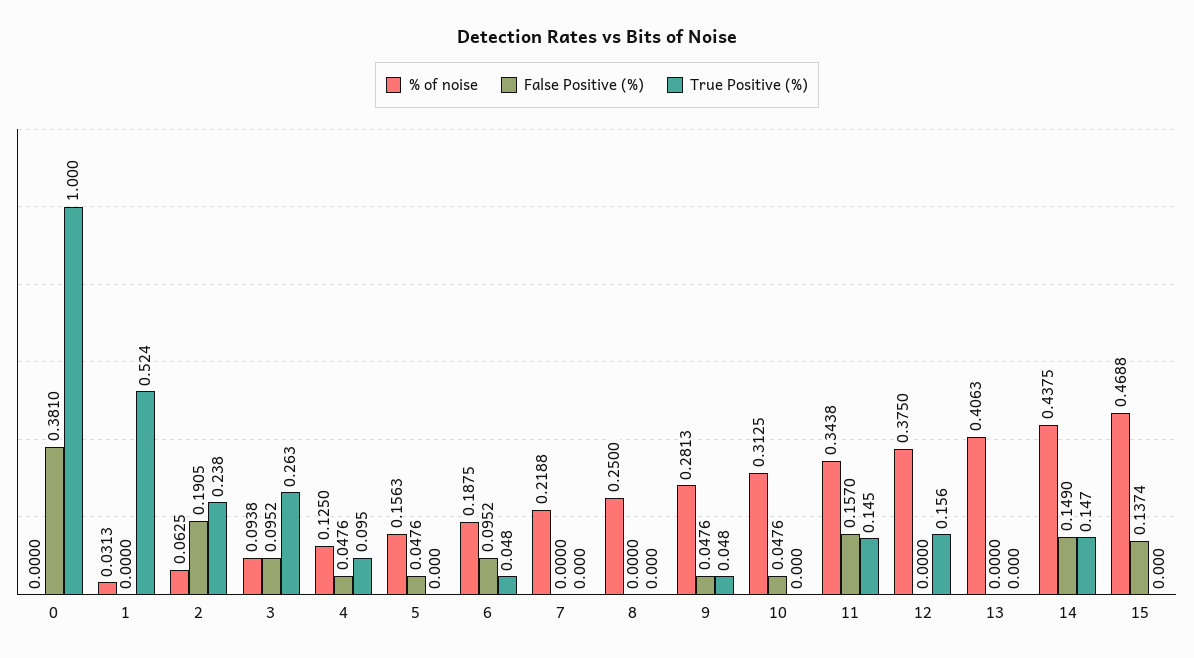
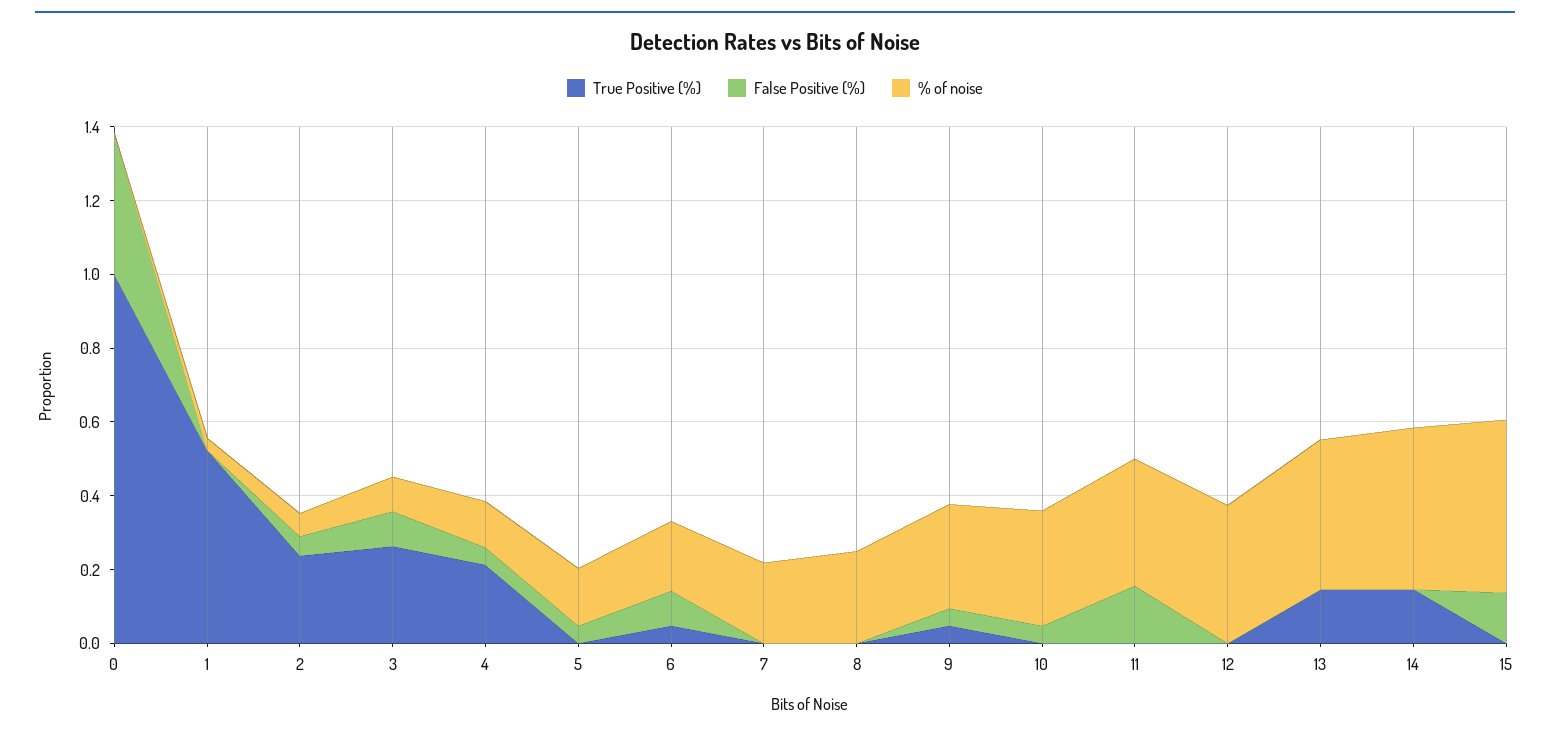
  {
    "% of noise": {
      "0": 0,
      "1": 0.0313,
      "2": 0.0625,
      "3": 0.0938,
      "4": 0.125,
      "5": 0.1563,
      "6": 0.1875,
      "7": 0.2188,
      "8": 0.25,
      "9": 0.2813,
      "10": 0.3125,
      "11": 0.3438,
      "12": 0.375,
      "13": 0.4063,
      "14": 0.4375,
      "15": 0.4688
    },
    "False Positive (%)": {
      "0": 0.381,
      "1": 0,
-     "2": 0.1905,
+     "2": 0.05,
      "3": 0.0952,
      "4": 0.0476,
      "5": 0.0476,
      "6": 0.0952,
      "7": 0,
      "8": 0,
      "9": 0.0476,
      "10": 0.0476,
      "11": 0.157,
      "12": 0,
      "13": 0,
-     "14": 0.149,
+     "14": 0,
      "15": 0.1374
    },
    "True Positive (%)": {
      "0": 1,
      "1": 0.524,
      "2": 0.238,
      "3": 0.263,
-     "4": 0.095,
+     "4": 0.2,
      "5": 0,
      "6": 0.048,
      "7": 0,
      "8": 0,
      "9": 0.048,
      "10": 0,
-     "11": 0.145,
+     "11": 0,
-     "12": 0.156,
+     "12": 0,
-     "13": 0,
+     "13": 0.15,
      "14": 0.147,
      "15": 0
    }
  }

